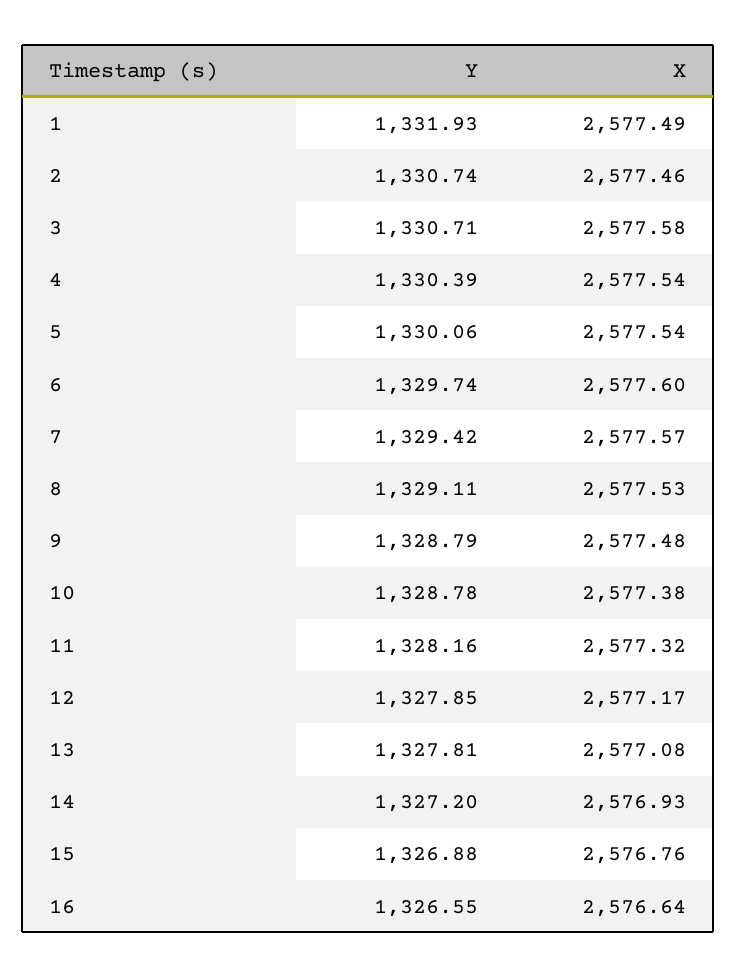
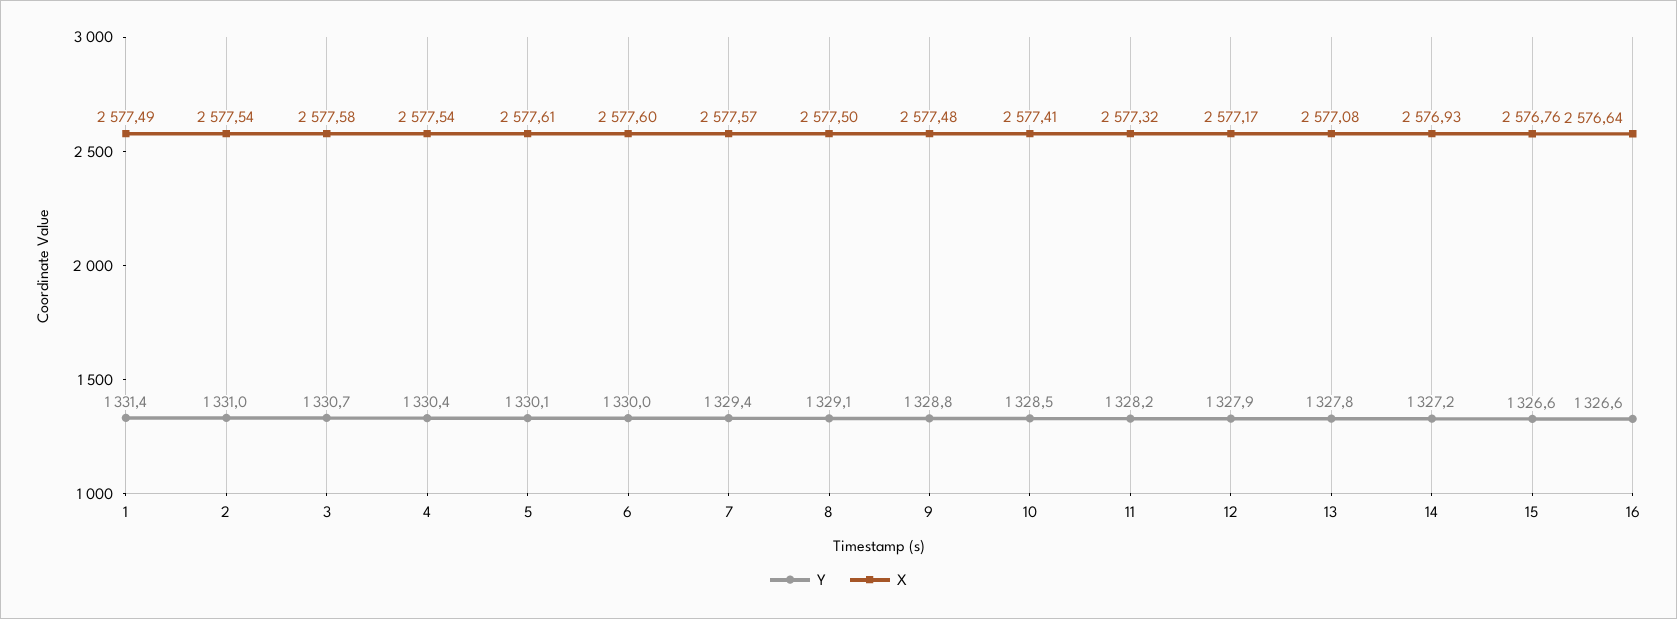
  {
    "Y": {
-     "1": 1331.93,
+     "1": 1331.4,
-     "2": 1330.74,
+     "2": 1331,
      "3": 1330.71,
      "4": 1330.39,
      "5": 1330.06,
-     "6": 1329.74,
+     "6": 1330,
      "7": 1329.42,
      "8": 1329.11,
      "9": 1328.79,
-     "10": 1328.78,
+     "10": 1328.5,
      "11": 1328.16,
      "12": 1327.85,
      "13": 1327.81,
      "14": 1327.2,
-     "15": 1326.88,
+     "15": 1326.6,
      "16": 1326.55
    },
    "X": {
      "1": 2577.49,
-     "2": 2577.46,
+     "2": 2577.54,
      "3": 2577.58,
      "4": 2577.54,
-     "5": 2577.54,
+     "5": 2577.61,
      "6": 2577.6,
      "7": 2577.57,
-     "8": 2577.53,
+     "8": 2577.5,
      "9": 2577.48,
-     "10": 2577.38,
+     "10": 2577.41,
      "11": 2577.32,
      "12": 2577.17,
      "13": 2577.08,
      "14": 2576.93,
      "15": 2576.76,
      "16": 2576.64
    }
  }

